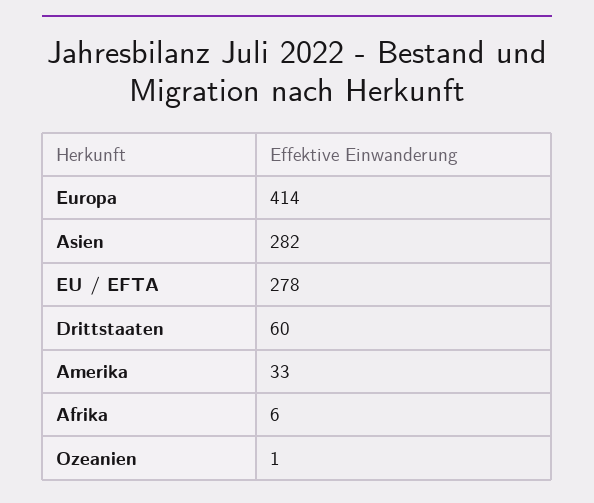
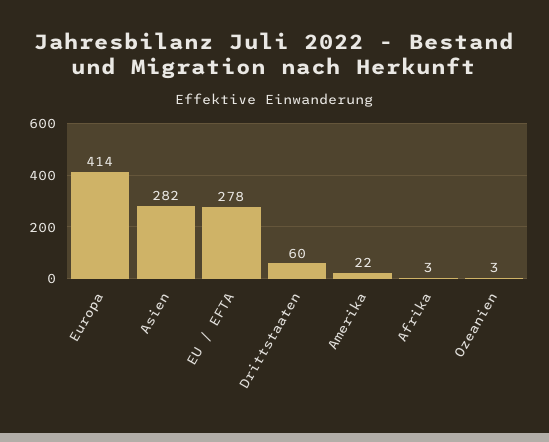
  {
    "Europa": 414,
    "Asien": 282,
    "EU / EFTA": 278,
    "Drittstaaten": 60,
-   "Amerika": 33,
+   "Amerika": 22,
-   "Afrika": 6,
+   "Afrika": 3,
-   "Ozeanien": 1
+   "Ozeanien": 3
  }

